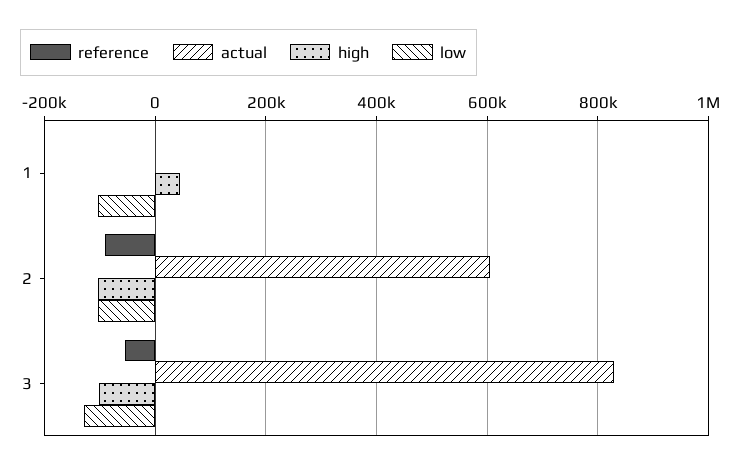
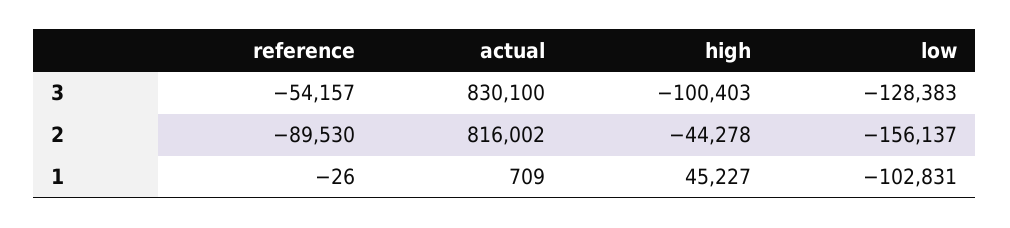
  {
    "reference": {
      "1": -26,
      "2": -89530,
      "3": -54157
    },
    "actual": {
      "1": 709,
-     "2": 600000,
+     "2": 816002,
      "3": 830100
    },
    "high": {
      "1": 45227,
-     "2": -100000,
+     "2": -44278,
      "3": -100403
    },
    "low": {
      "1": -102831,
-     "2": -100000,
+     "2": -156137,
      "3": -128383
    }
  }

